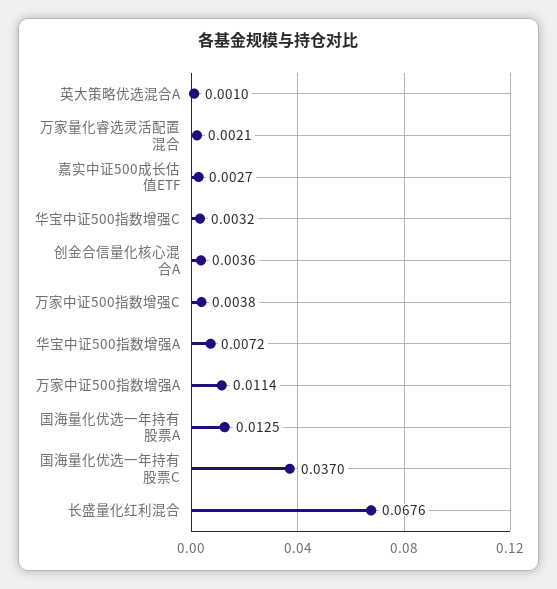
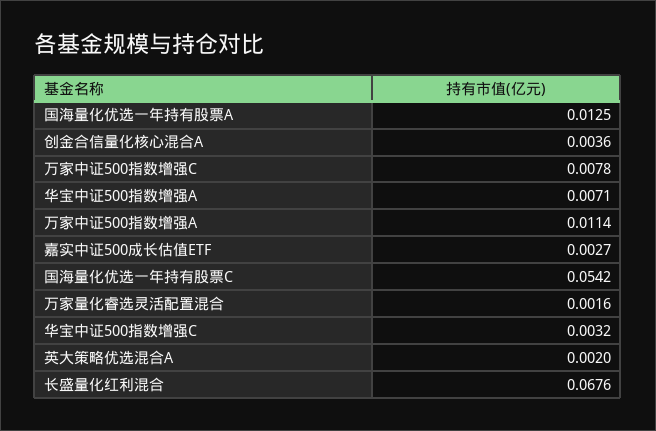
  {
-   "英大策略优选混合A": 0.001,
+   "英大策略优选混合A": 0.002,
-   "万家量化睿选灵活配置混合": 0.0021,
+   "万家量化睿选灵活配置混合": 0.0016,
    "嘉实中证500成长估值ETF": 0.0027,
    "华宝中证500指数增强C": 0.0032,
    "创金合信量化核心混合A": 0.0036,
-   "万家中证500指数增强C": 0.0038,
+   "万家中证500指数增强C": 0.0078,
-   "华宝中证500指数增强A": 0.0072,
+   "华宝中证500指数增强A": 0.0071,
    "万家中证500指数增强A": 0.0114,
    "国海量化优选一年持有股票A": 0.0125,
-   "国海量化优选一年持有股票C": 0.037,
+   "国海量化优选一年持有股票C": 0.0542,
    "长盛量化红利混合": 0.0676
  }

